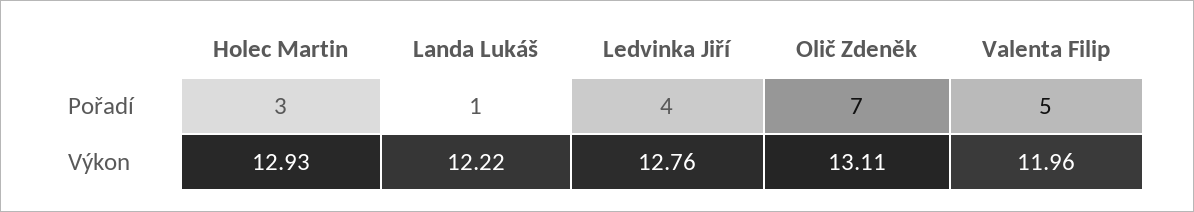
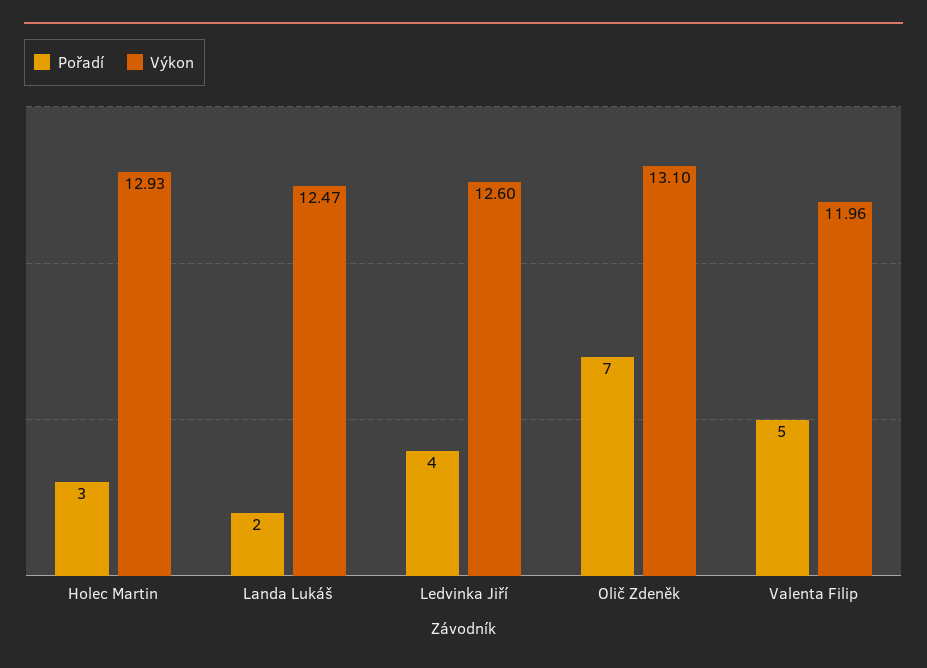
  {
    "Pořadí": {
      "Holec Martin": 3,
-     "Landa Lukáš": 1,
+     "Landa Lukáš": 2,
      "Ledvinka Jiří": 4,
      "Olič Zdeněk": 7,
      "Valenta Filip": 5
    },
    "Výkon": {
      "Holec Martin": 12.93,
-     "Landa Lukáš": 12.22,
+     "Landa Lukáš": 12.47,
-     "Ledvinka Jiří": 12.76,
+     "Ledvinka Jiří": 12.6,
-     "Olič Zdeněk": 13.11,
+     "Olič Zdeněk": 13.1,
      "Valenta Filip": 11.96
    }
  }

